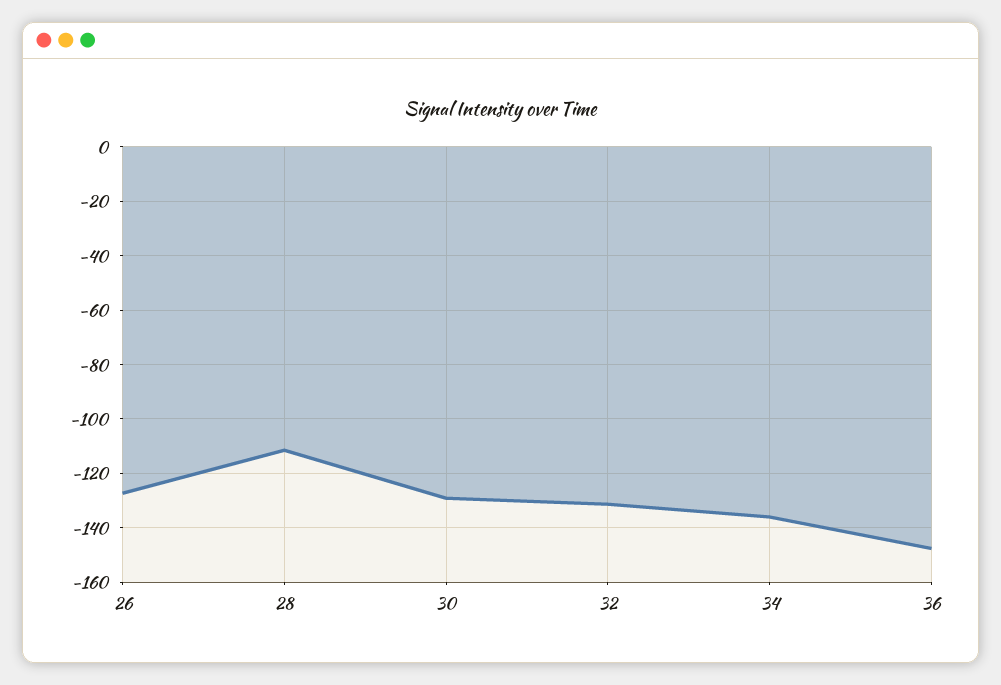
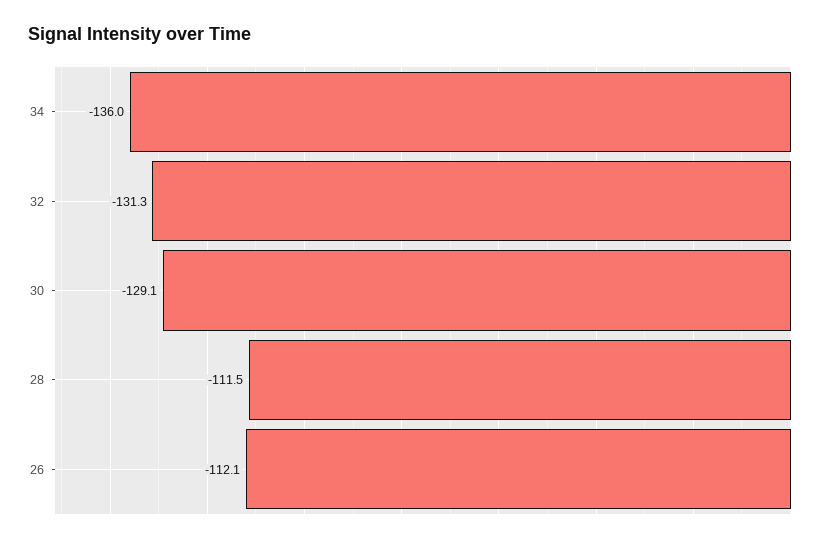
  {
-   "26": -127.5,
+   "26": -112.1,
    "28": -111.5,
    "30": -129.1,
    "32": -131.3,
-   "34": -136,
+   "34": -136
-   "36": -147.5
  }

